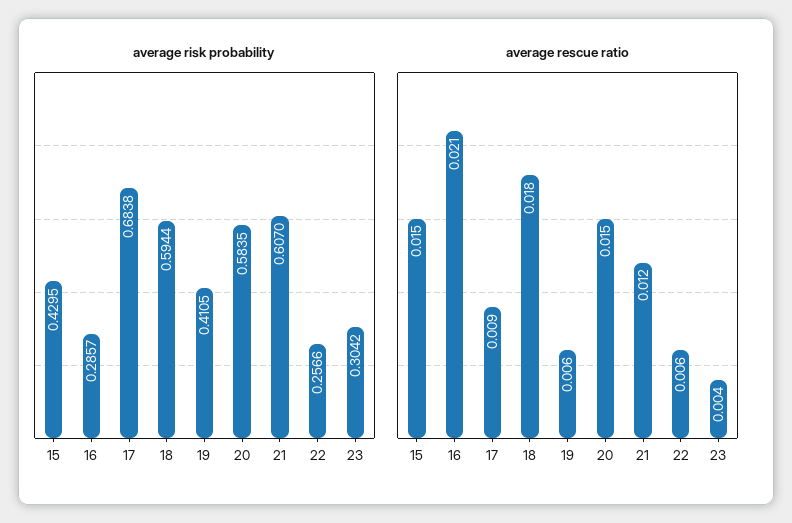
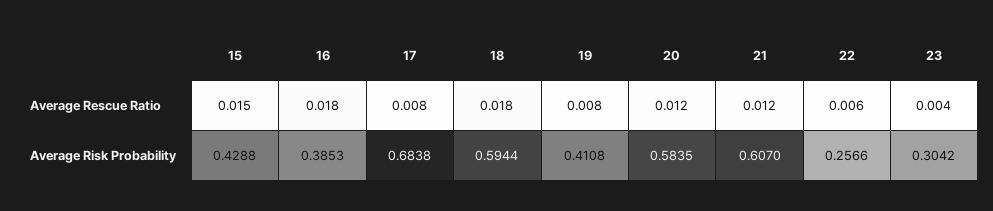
  {
    "average risk probability": {
-     "15": 0.4295,
+     "15": 0.4288,
-     "16": 0.2857,
+     "16": 0.3853,
      "17": 0.6838,
      "18": 0.5944,
-     "19": 0.4105,
+     "19": 0.4108,
      "20": 0.5835,
      "21": 0.607,
      "22": 0.2566,
      "23": 0.3042
    },
    "average rescue ratio": {
      "15": 0.015,
-     "16": 0.021,
+     "16": 0.018,
-     "17": 0.009,
+     "17": 0.008,
      "18": 0.018,
-     "19": 0.006,
+     "19": 0.008,
-     "20": 0.015,
+     "20": 0.012,
      "21": 0.012,
      "22": 0.006,
      "23": 0.004
    }
  }

